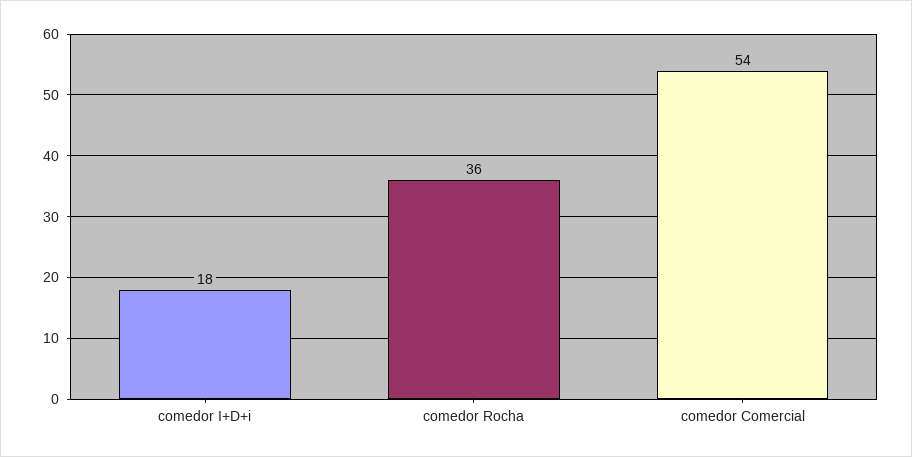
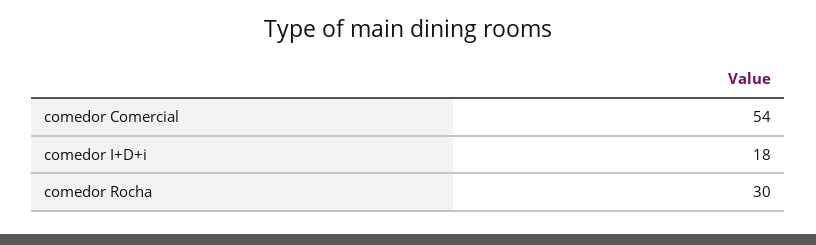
  {
    "comedor I+D+i": 18,
-   "comedor Rocha": 36,
+   "comedor Rocha": 30,
    "comedor Comercial": 54
  }

